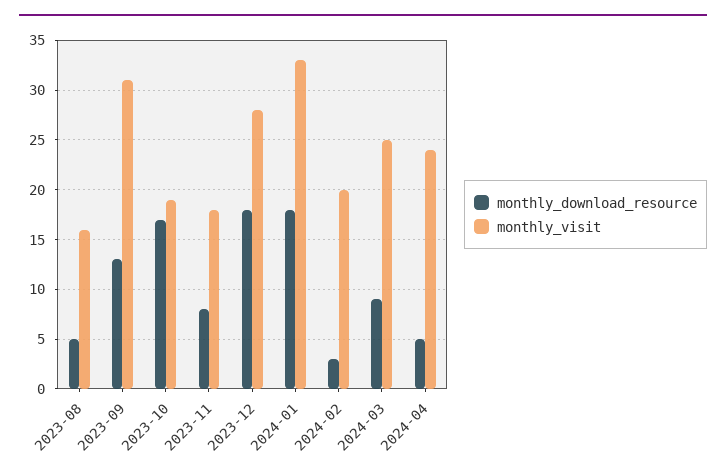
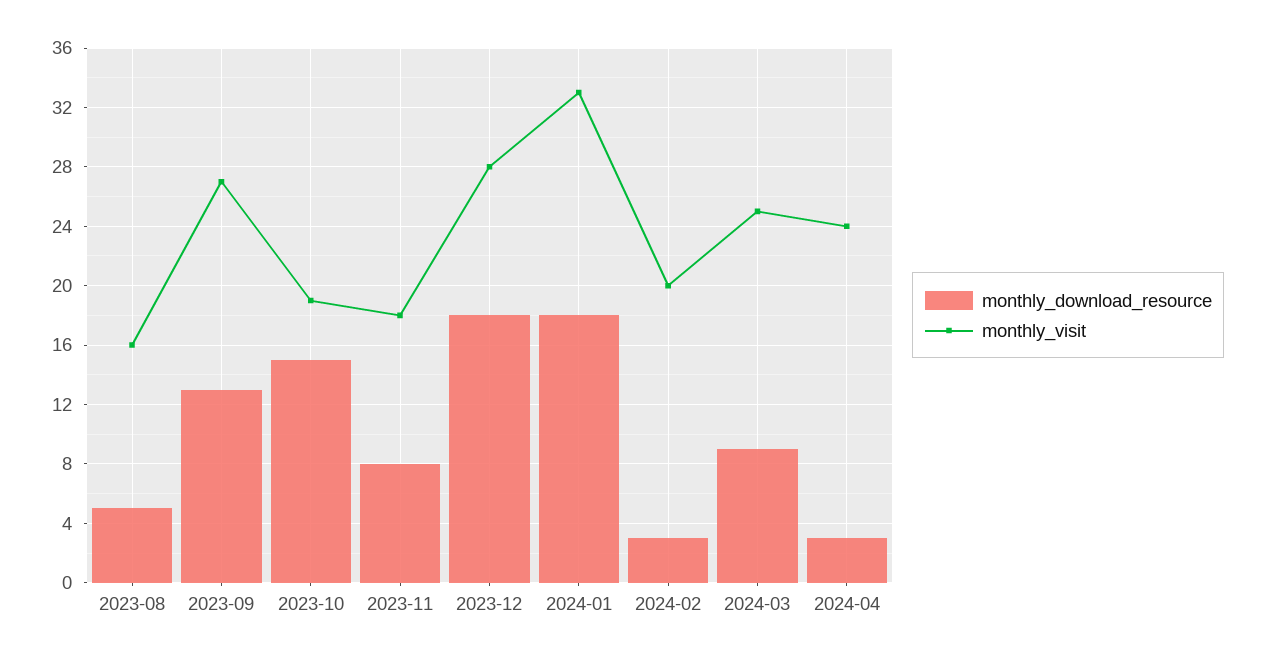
  {
    "monthly_download_resource": {
      "2023-08": 5,
      "2023-09": 13,
-     "2023-10": 17,
+     "2023-10": 15,
      "2023-11": 8,
      "2023-12": 18,
      "2024-01": 18,
      "2024-02": 3,
      "2024-03": 9,
-     "2024-04": 5
+     "2024-04": 3
    },
    "monthly_visit": {
      "2023-08": 16,
-     "2023-09": 31,
+     "2023-09": 27,
      "2023-10": 19,
      "2023-11": 18,
      "2023-12": 28,
      "2024-01": 33,
      "2024-02": 20,
      "2024-03": 25,
      "2024-04": 24
    }
  }

